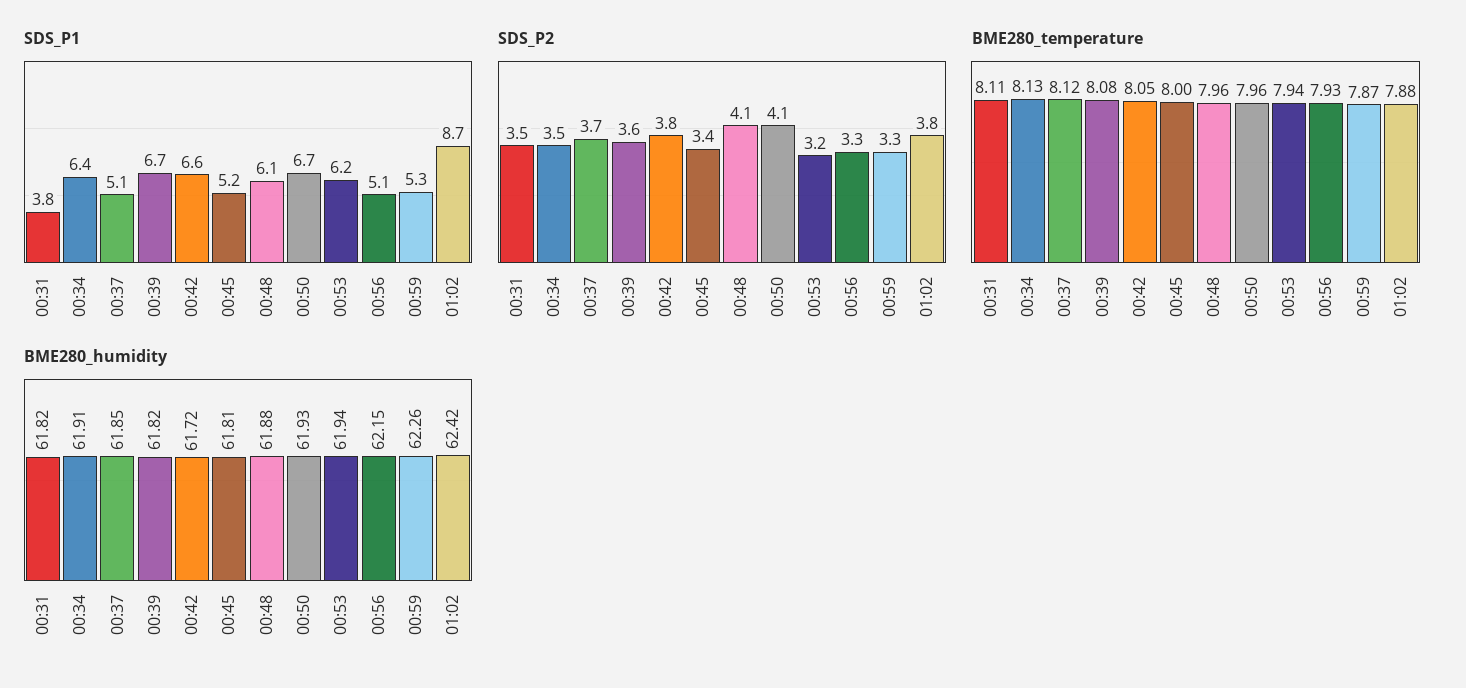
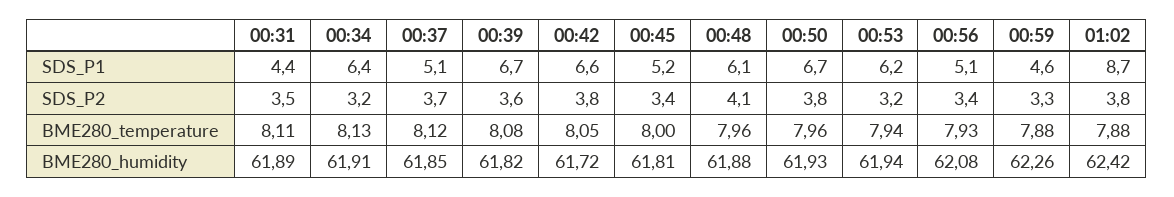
  {
    "SDS_P1": {
-     "00:31": 3.8,
+     "00:31": 4.4,
      "00:34": 6.4,
      "00:37": 5.1,
      "00:39": 6.7,
      "00:42": 6.6,
      "00:45": 5.2,
      "00:48": 6.1,
      "00:50": 6.7,
      "00:53": 6.2,
      "00:56": 5.1,
-     "00:59": 5.3,
+     "00:59": 4.6,
      "01:02": 8.7
    },
    "SDS_P2": {
      "00:31": 3.5,
-     "00:34": 3.5,
+     "00:34": 3.2,
      "00:37": 3.7,
      "00:39": 3.6,
      "00:42": 3.8,
      "00:45": 3.4,
      "00:48": 4.1,
-     "00:50": 4.1,
+     "00:50": 3.8,
      "00:53": 3.2,
-     "00:56": 3.3,
+     "00:56": 3.4,
      "00:59": 3.3,
      "01:02": 3.8
    },
    "BME280_temperature": {
      "00:31": 8.11,
      "00:34": 8.13,
      "00:37": 8.12,
      "00:39": 8.08,
      "00:42": 8.05,
      "00:45": 8,
      "00:48": 7.96,
      "00:50": 7.96,
      "00:53": 7.94,
      "00:56": 7.93,
-     "00:59": 7.87,
+     "00:59": 7.88,
      "01:02": 7.88
    },
    "BME280_humidity": {
-     "00:31": 61.82,
+     "00:31": 61.89,
      "00:34": 61.91,
      "00:37": 61.85,
      "00:39": 61.82,
      "00:42": 61.72,
      "00:45": 61.81,
      "00:48": 61.88,
      "00:50": 61.93,
      "00:53": 61.94,
-     "00:56": 62.15,
+     "00:56": 62.08,
      "00:59": 62.26,
      "01:02": 62.42
    }
  }

